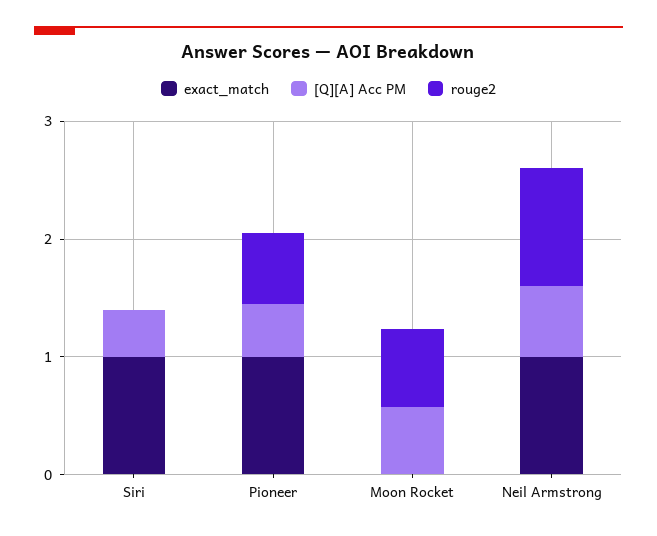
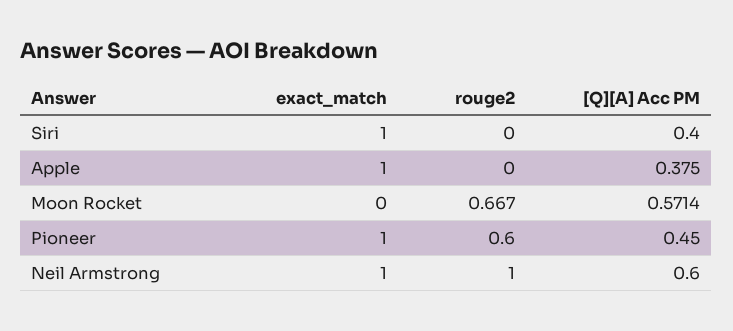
  {
    "exact_match": {
      "Siri": 1,
      "Pioneer": 1,
      "Moon Rocket": 0,
-     "Neil Armstrong": 1
+     "Neil Armstrong": 1,
+     "Apple": 1
    },
    "[Q][A] Acc PM": {
      "Siri": 0.4,
      "Pioneer": 0.45,
      "Moon Rocket": 0.5714,
-     "Neil Armstrong": 0.6
+     "Neil Armstrong": 0.6,
+     "Apple": 0.375
    },
    "rouge2": {
      "Siri": 0,
      "Pioneer": 0.6,
      "Moon Rocket": 0.667,
-     "Neil Armstrong": 1
+     "Neil Armstrong": 1,
+     "Apple": 0
    }
  }

